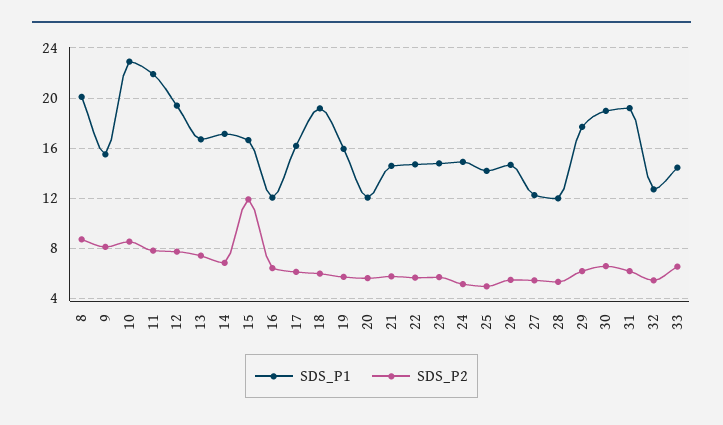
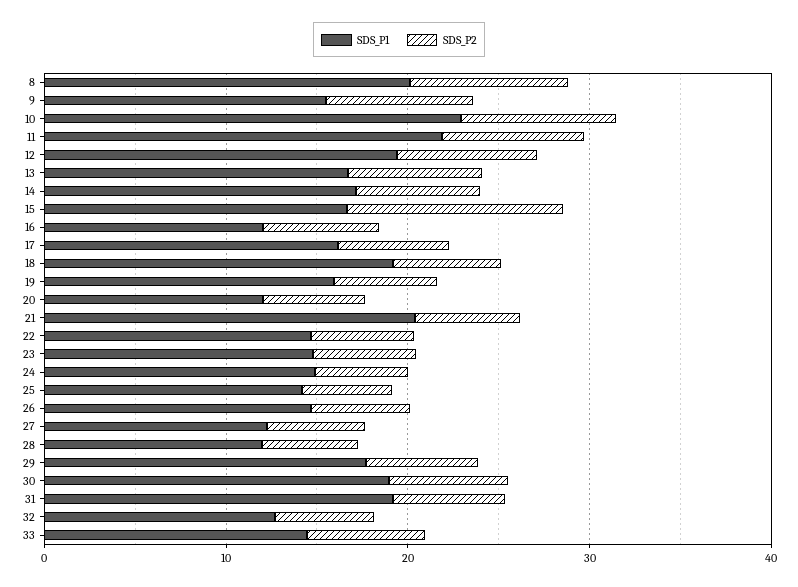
  {
    "SDS_P1": {
      "8": 20,
      "9": 15.5,
      "10": 23,
      "11": 22,
      "12": 19.5,
      "13": 16.5,
      "14": 17,
      "15": 16.5,
      "16": 12,
      "17": 16,
      "18": 19,
      "19": 16,
      "20": 12,
-     "21": 14.5,
+     "21": 20,
      "22": 14.5,
      "23": 15,
      "24": 15,
      "25": 14,
      "26": 14.5,
      "27": 12,
      "28": 12,
      "29": 17.5,
      "30": 19,
      "31": 19,
      "32": 12.5,
      "33": 14.5
    },
    "SDS_P2": {
      "8": 8.5,
      "9": 8,
      "10": 8.5,
      "11": 8,
      "12": 7.5,
      "13": 7.5,
      "14": 7,
      "15": 12,
      "16": 6.5,
      "17": 6,
      "18": 6,
      "19": 5.5,
      "20": 5.5,
      "21": 6,
      "22": 5.5,
      "23": 5.5,
      "24": 5,
      "25": 5,
      "26": 5.5,
      "27": 5.5,
      "28": 5.5,
      "29": 6,
      "30": 6.5,
      "31": 6,
      "32": 5.5,
      "33": 6.5
    }
  }

